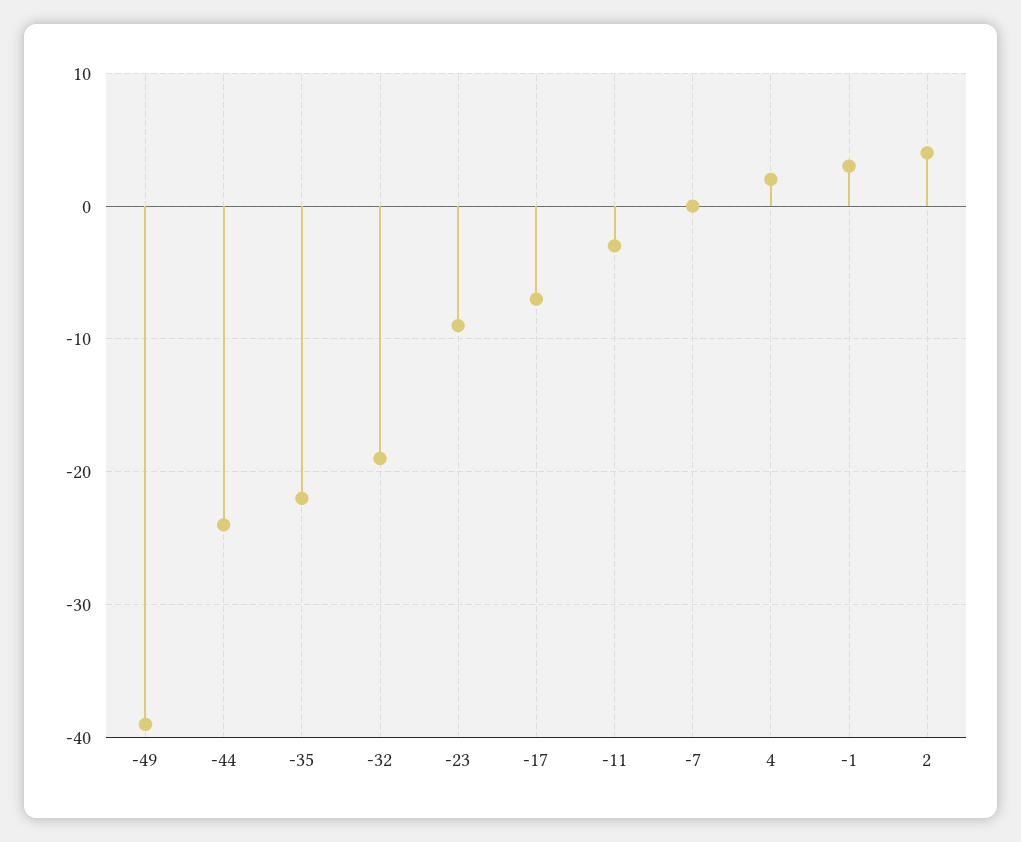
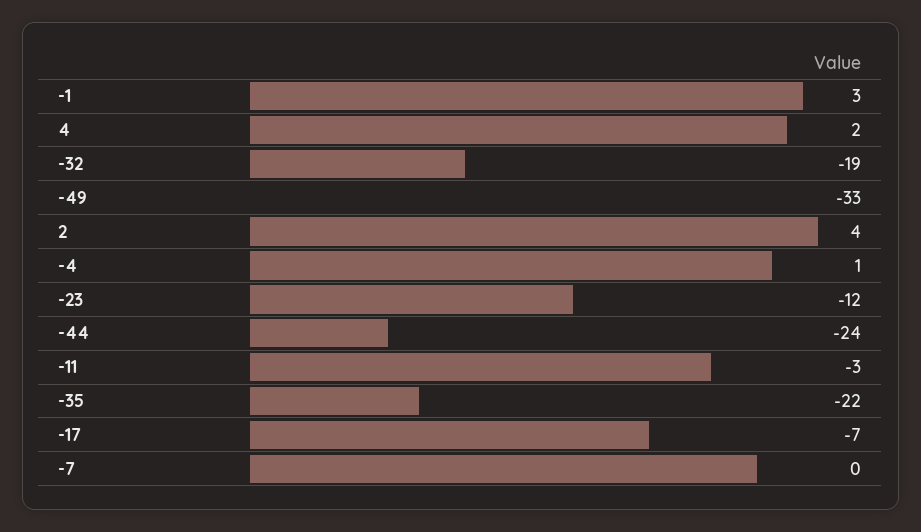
  {
-   "-49": -39,
+   "-49": -33,
    "-44": -24,
    "-35": -22,
    "-32": -19,
-   "-23": -9,
+   "-23": -12,
    "-17": -7,
    "-11": -3,
    "-7": 0,
    "4": 2,
    "-1": 3,
-   "2": 4
+   "2": 4,
+   "-4": 1
  }

